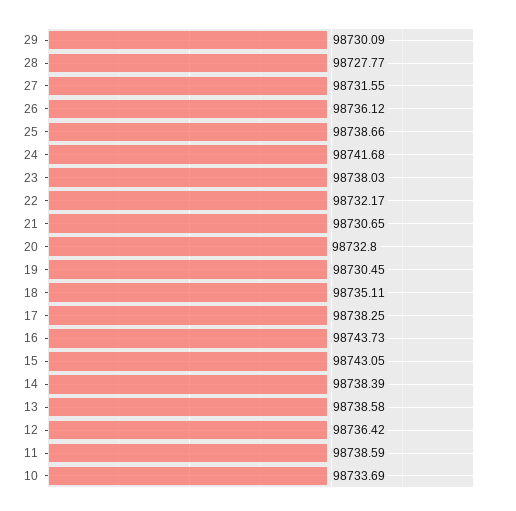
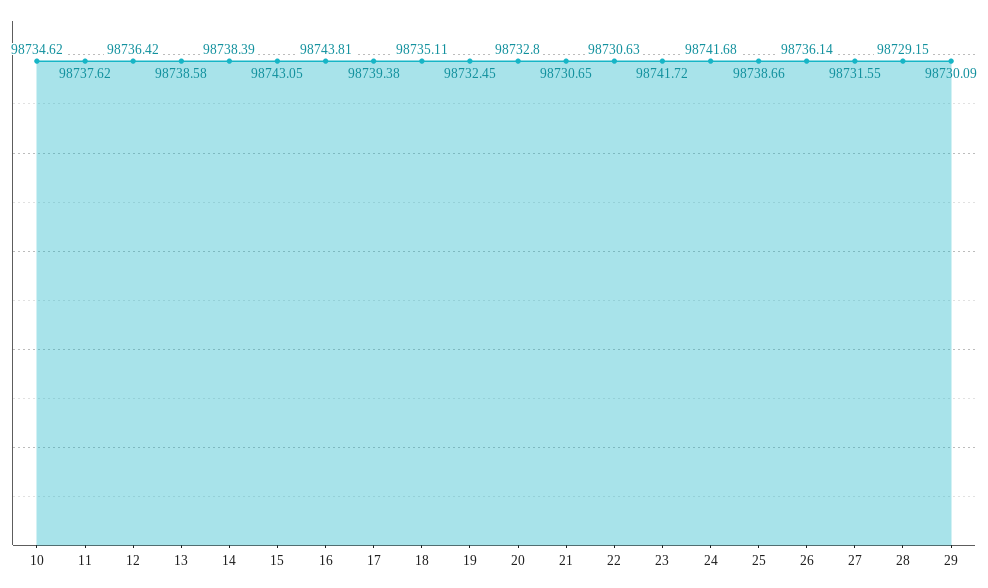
  {
    "29": 98730.09,
-   "28": 98727.77,
+   "28": 98729.15,
    "27": 98731.55,
-   "26": 98736.12,
+   "26": 98736.14,
    "25": 98738.66,
    "24": 98741.68,
-   "23": 98738.03,
+   "23": 98741.72,
-   "22": 98732.17,
+   "22": 98730.63,
    "21": 98730.65,
    "20": 98732.8,
-   "19": 98730.45,
+   "19": 98732.45,
    "18": 98735.11,
-   "17": 98738.25,
+   "17": 98739.38,
-   "16": 98743.73,
+   "16": 98743.81,
    "15": 98743.05,
    "14": 98738.39,
    "13": 98738.58,
    "12": 98736.42,
-   "11": 98738.59,
+   "11": 98737.62,
-   "10": 98733.69
+   "10": 98734.62
  }

